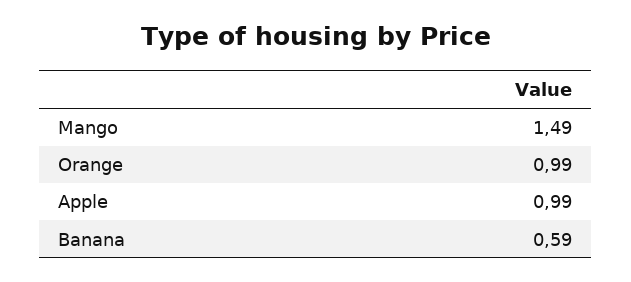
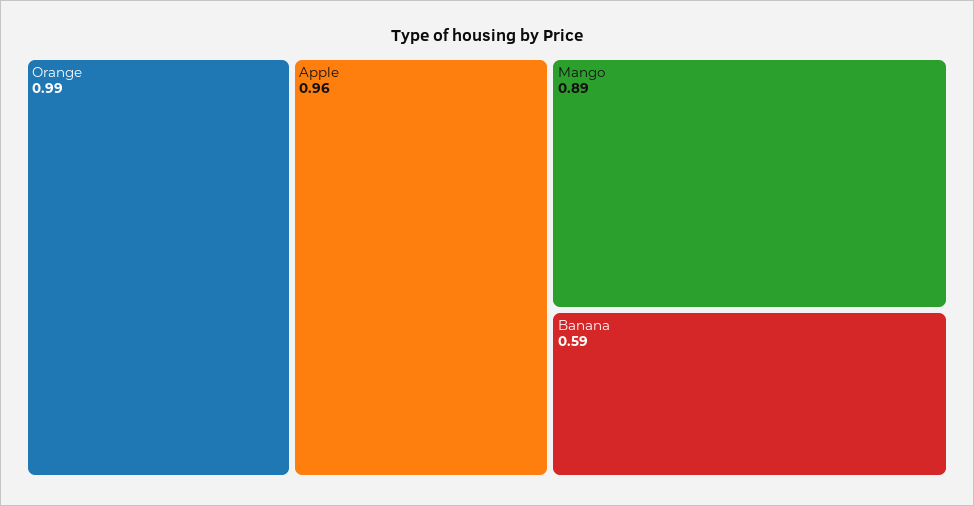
  {
-   "Mango": 1.49,
+   "Mango": 0.89,
    "Orange": 0.99,
-   "Apple": 0.99,
+   "Apple": 0.96,
    "Banana": 0.59
  }

